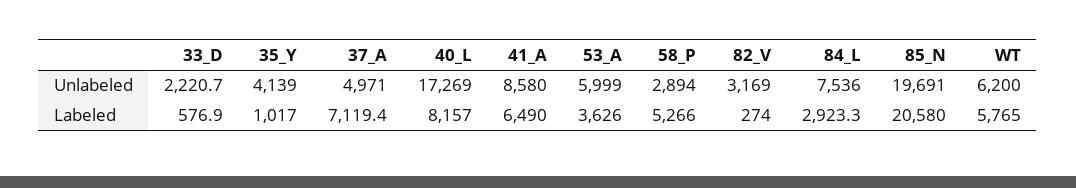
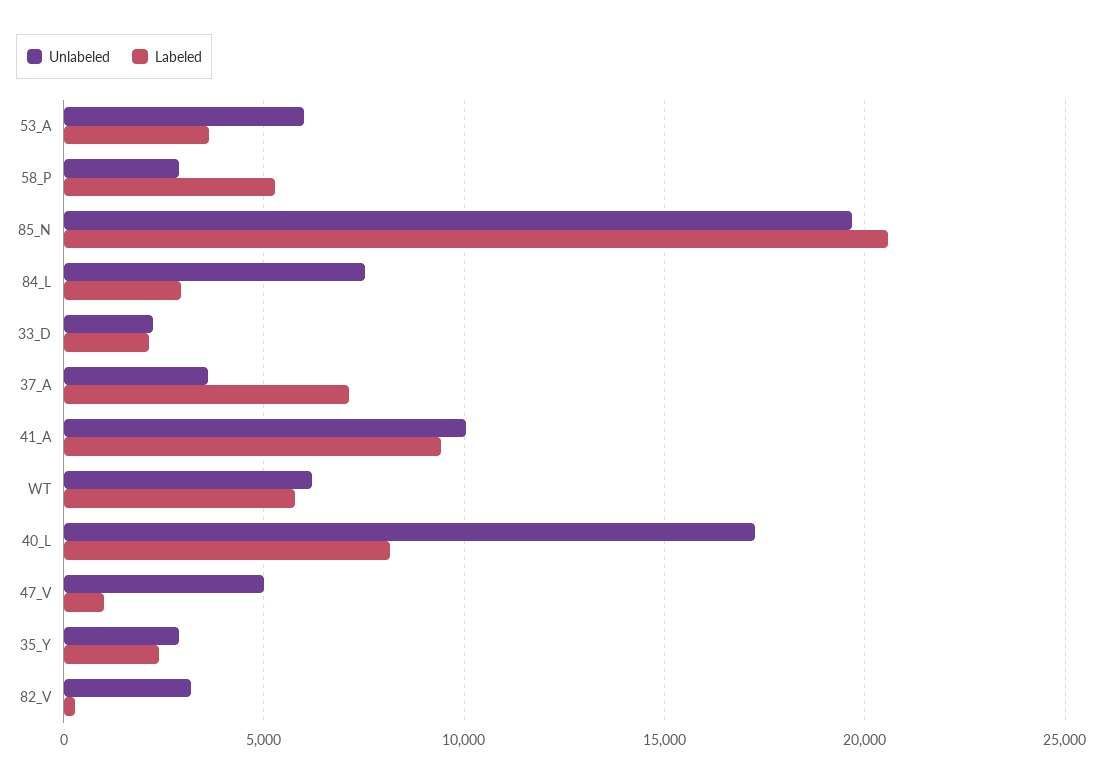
  {
    "Unlabeled": {
      "33_D": 2220.7,
-     "35_Y": 4139,
+     "35_Y": 3000,
-     "37_A": 4971,
+     "37_A": 3500,
      "40_L": 17269,
-     "41_A": 8580,
+     "41_A": 10000,
      "53_A": 5999,
      "58_P": 2894,
      "82_V": 3169,
      "84_L": 7536,
      "85_N": 19691,
-     "WT": 6200
+     "WT": 6200,
+     "47_V": 5000
    },
    "Labeled": {
-     "33_D": 576.9,
+     "33_D": 2000,
-     "35_Y": 1017,
+     "35_Y": 2500,
      "37_A": 7119.4,
      "40_L": 8157,
-     "41_A": 6490,
+     "41_A": 9500,
      "53_A": 3626,
      "58_P": 5266,
      "82_V": 274,
      "84_L": 2923.3,
      "85_N": 20580,
-     "WT": 5765
+     "WT": 5765,
+     "47_V": 1000
    }
  }

